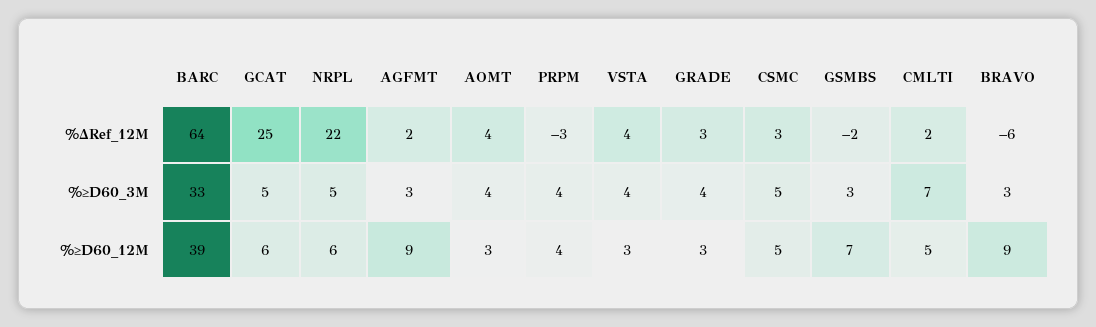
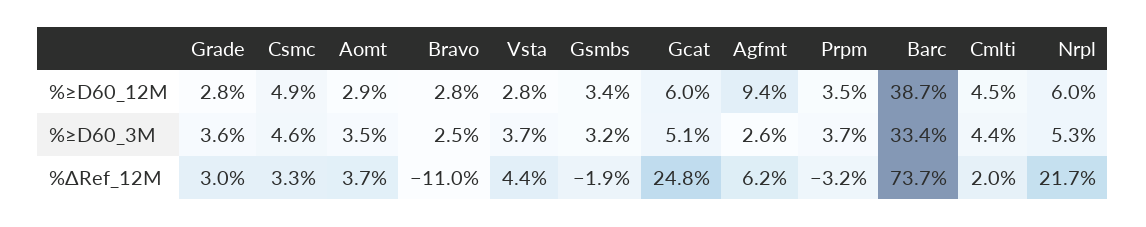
  {
    "BARC": {
-     "%ΔRef_12M": 64,
+     "%ΔRef_12M": 73.7,
      "%≥D60_3M": 33.4,
      "%≥D60_12M": 38.7
    },
    "GCAT": {
      "%ΔRef_12M": 24.8,
      "%≥D60_3M": 5.1,
      "%≥D60_12M": 6
    },
    "NRPL": {
      "%ΔRef_12M": 21.7,
      "%≥D60_3M": 5.3,
      "%≥D60_12M": 6
    },
    "AGFMT": {
-     "%ΔRef_12M": 2,
+     "%ΔRef_12M": 6.2,
      "%≥D60_3M": 2.6,
      "%≥D60_12M": 9.4
    },
    "AOMT": {
      "%ΔRef_12M": 3.7,
      "%≥D60_3M": 3.5,
      "%≥D60_12M": 2.9
    },
    "PRPM": {
      "%ΔRef_12M": -3.2,
      "%≥D60_3M": 3.7,
      "%≥D60_12M": 3.5
    },
    "VSTA": {
      "%ΔRef_12M": 4.4,
      "%≥D60_3M": 3.7,
      "%≥D60_12M": 2.8
    },
    "GRADE": {
      "%ΔRef_12M": 3,
      "%≥D60_3M": 3.6,
      "%≥D60_12M": 2.8
    },
    "CSMC": {
      "%ΔRef_12M": 3.3,
      "%≥D60_3M": 4.6,
      "%≥D60_12M": 4.9
    },
    "GSMBS": {
      "%ΔRef_12M": -1.9,
      "%≥D60_3M": 3.2,
-     "%≥D60_12M": 7
+     "%≥D60_12M": 3.4
    },
    "CMLTI": {
      "%ΔRef_12M": 2,
-     "%≥D60_3M": 7,
+     "%≥D60_3M": 4.4,
      "%≥D60_12M": 4.5
    },
    "BRAVO": {
-     "%ΔRef_12M": -6,
+     "%ΔRef_12M": -11,
      "%≥D60_3M": 2.5,
-     "%≥D60_12M": 9
+     "%≥D60_12M": 2.8
    }
  }

